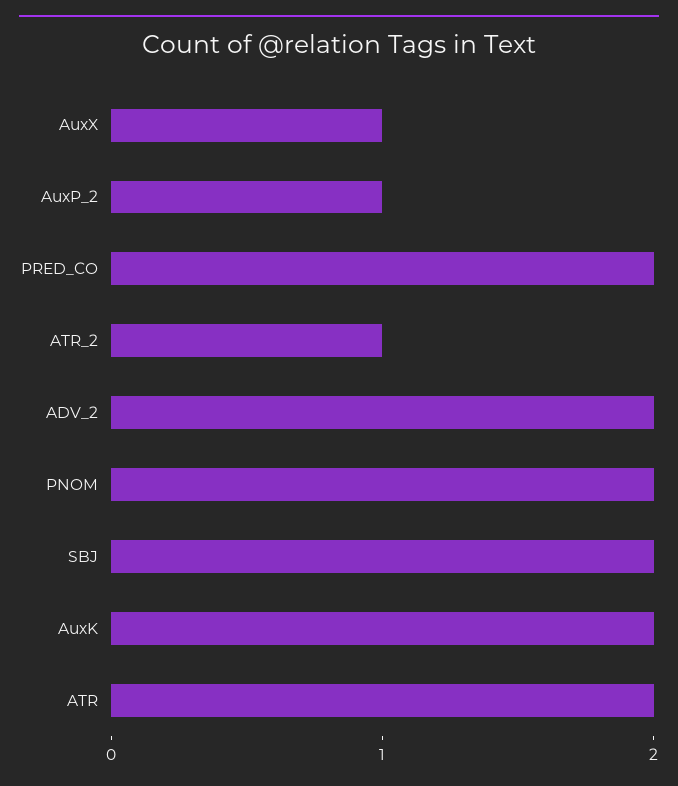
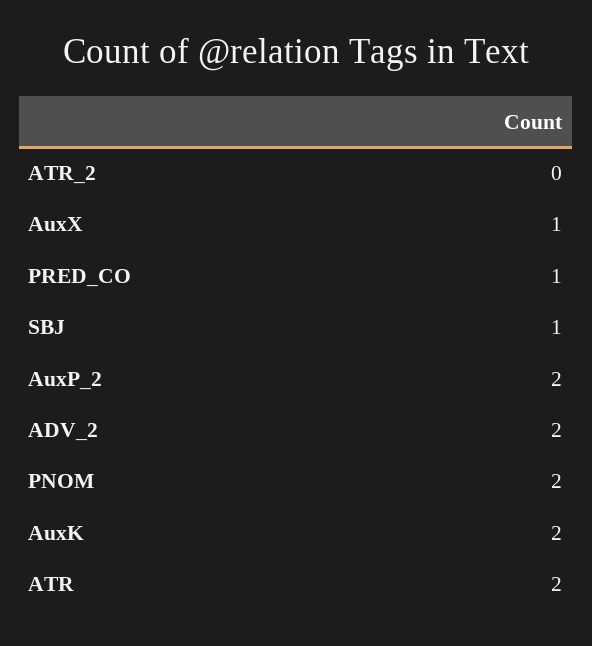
  {
    "AuxX": 1,
-   "AuxP_2": 1,
+   "AuxP_2": 2,
-   "PRED_CO": 2,
+   "PRED_CO": 1,
-   "ATR_2": 1,
+   "ATR_2": 0,
    "ADV_2": 2,
    "PNOM": 2,
-   "SBJ": 2,
+   "SBJ": 1,
    "AuxK": 2,
    "ATR": 2
  }

